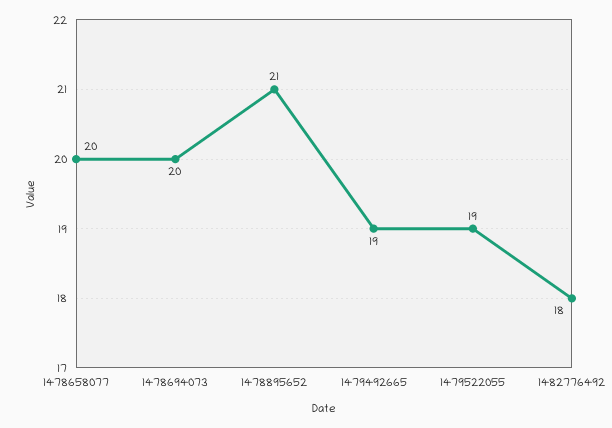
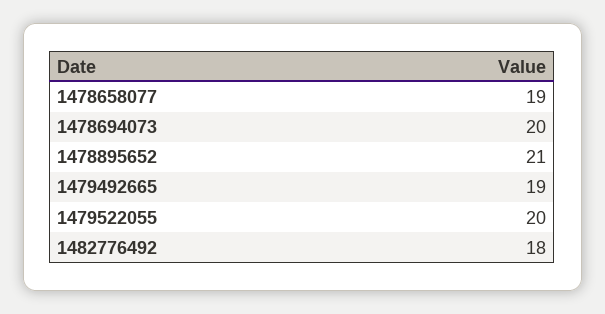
  {
-   "1478658077": 20,
+   "1478658077": 19,
    "1478694073": 20,
    "1478895652": 21,
    "1479492665": 19,
-   "1479522055": 19,
+   "1479522055": 20,
    "1482776492": 18
  }

